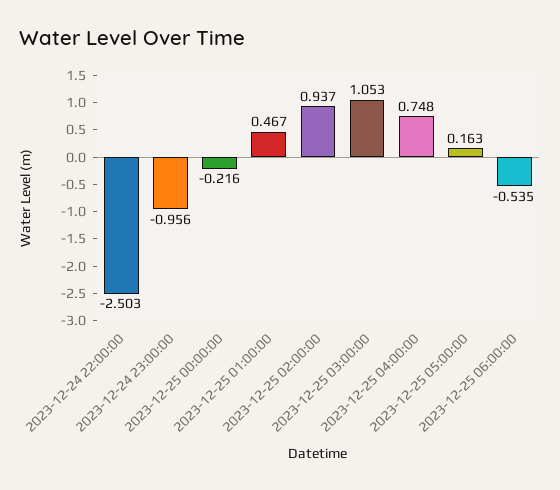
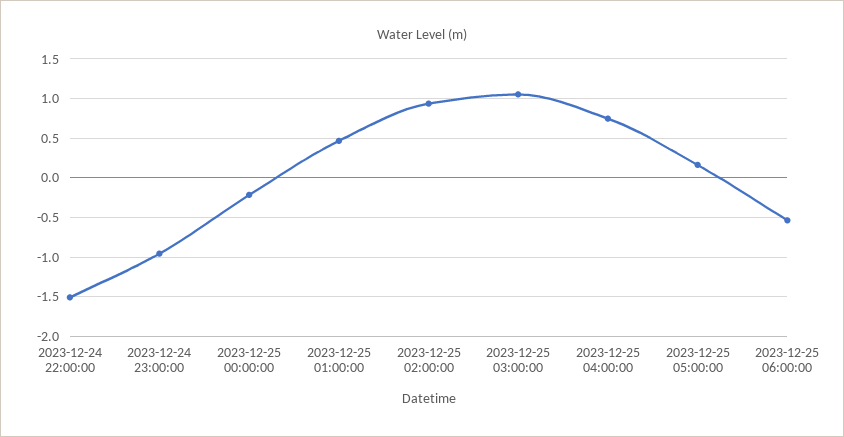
  {
-   "2023-12-24 22:00:00": -2.503,
+   "2023-12-24 22:00:00": -1.5,
    "2023-12-24 23:00:00": -0.956,
    "2023-12-25 00:00:00": -0.216,
    "2023-12-25 01:00:00": 0.467,
    "2023-12-25 02:00:00": 0.937,
    "2023-12-25 03:00:00": 1.053,
    "2023-12-25 04:00:00": 0.748,
    "2023-12-25 05:00:00": 0.163,
    "2023-12-25 06:00:00": -0.535
  }

